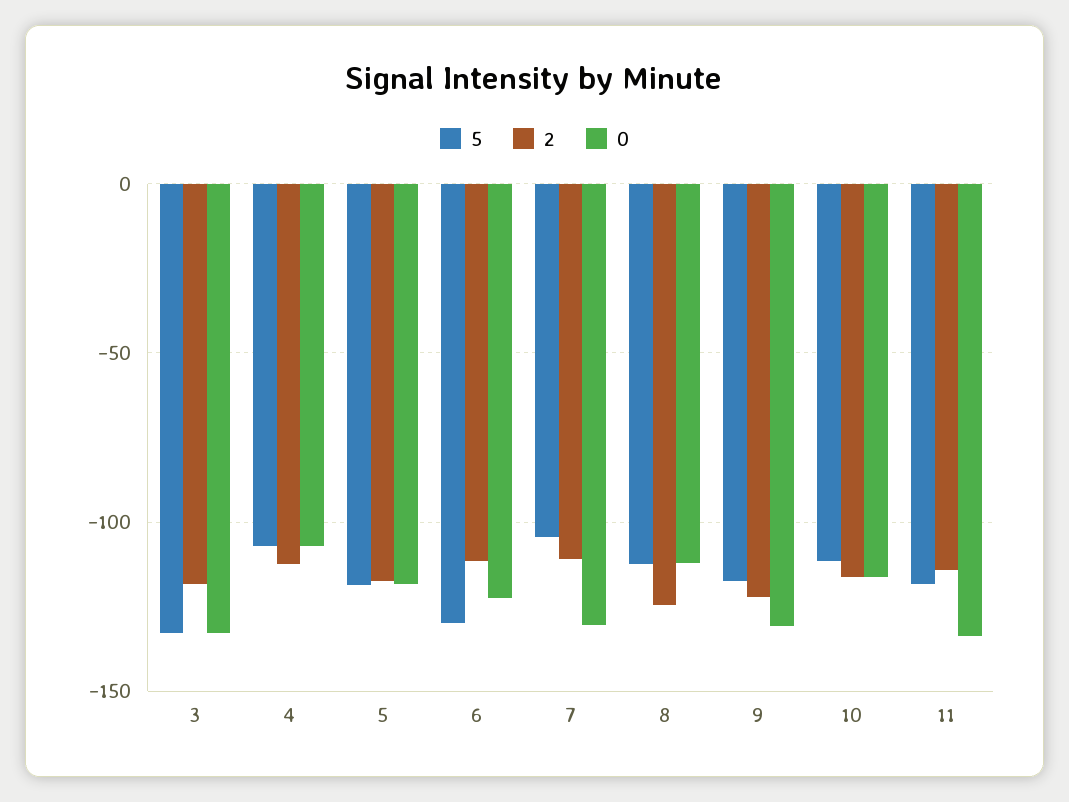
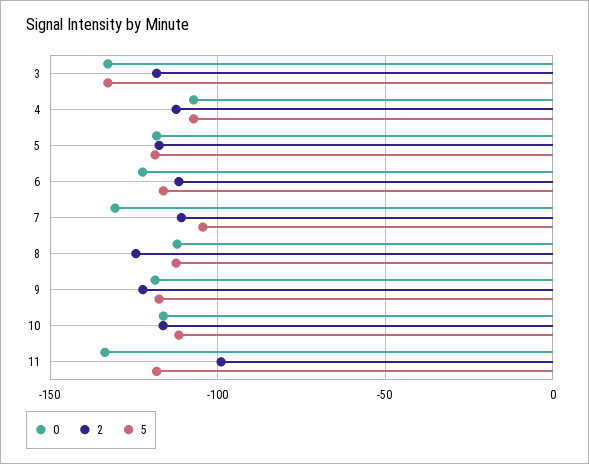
  {
    "5": {
      "3": -135,
      "4": -105,
      "5": -120,
-     "6": -130,
+     "6": -115,
      "7": -105,
      "8": -110,
      "9": -120,
      "10": -110,
      "11": -120
    },
    "2": {
      "3": -120,
      "4": -110,
      "5": -120,
      "6": -110,
      "7": -110,
      "8": -125,
      "9": -120,
      "10": -115,
-     "11": -115
+     "11": -100
    },
    "0": {
      "3": -135,
      "4": -105,
      "5": -120,
      "6": -120,
      "7": -130,
      "8": -110,
-     "9": -130,
+     "9": -120,
      "10": -115,
      "11": -135
    }
  }

